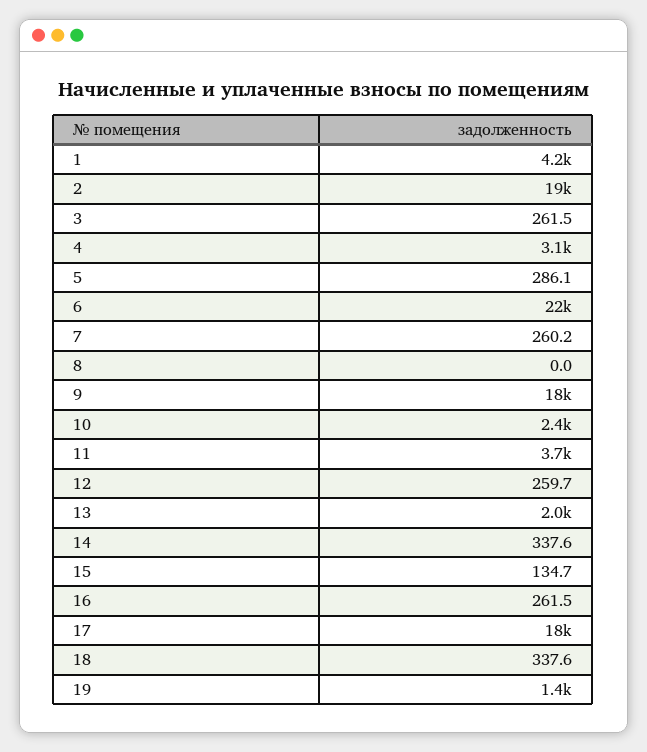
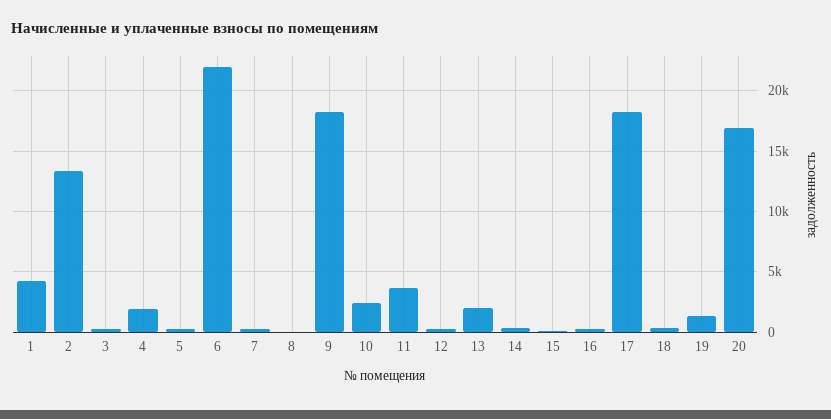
  {
    "1": 4200,
-   "2": 19000,
+   "2": 13500,
    "3": 261.5,
-   "4": 3100,
+   "4": 2000,
    "5": 286.1,
    "6": 22000,
    "7": 260.2,
    "8": 0,
    "9": 18000,
    "10": 2400,
    "11": 3700,
    "12": 259.7,
    "13": 2000,
    "14": 337.6,
    "15": 134.7,
    "16": 261.5,
    "17": 18000,
    "18": 337.6,
-   "19": 1400
+   "19": 1400,
+   "20": 17000
  }

